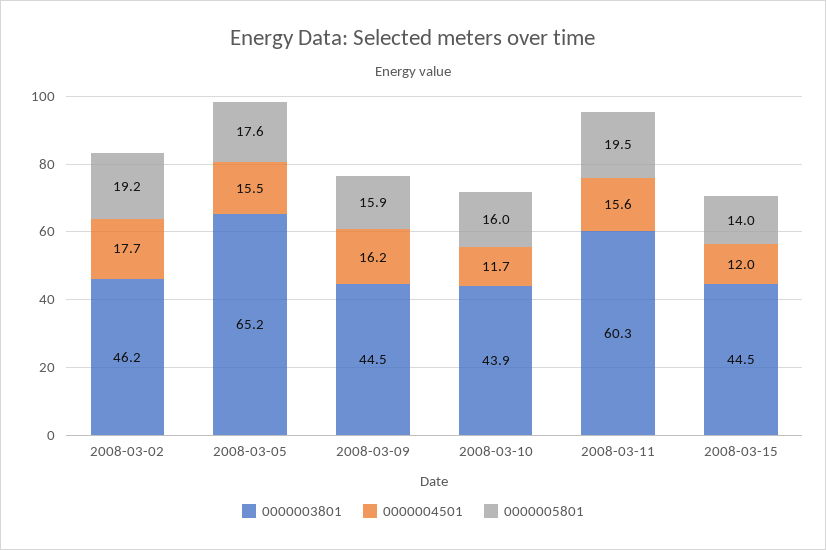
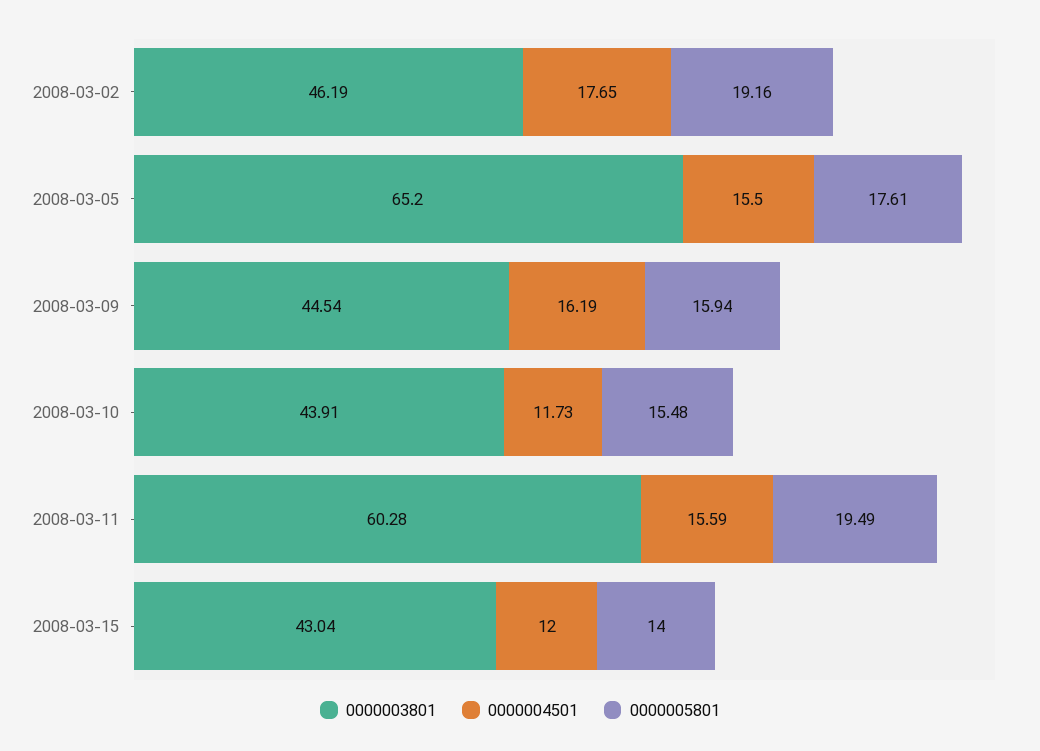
  {
    "0000003801": {
      "2008-03-02": 46.19,
      "2008-03-05": 65.2,
      "2008-03-09": 44.54,
      "2008-03-10": 43.91,
      "2008-03-11": 60.28,
-     "2008-03-15": 44.5
+     "2008-03-15": 43.04
    },
    "0000004501": {
      "2008-03-02": 17.65,
      "2008-03-05": 15.5,
      "2008-03-09": 16.19,
      "2008-03-10": 11.73,
      "2008-03-11": 15.59,
      "2008-03-15": 12
    },
    "0000005801": {
      "2008-03-02": 19.16,
      "2008-03-05": 17.61,
      "2008-03-09": 15.94,
-     "2008-03-10": 16,
+     "2008-03-10": 15.48,
      "2008-03-11": 19.49,
      "2008-03-15": 14
    }
  }

